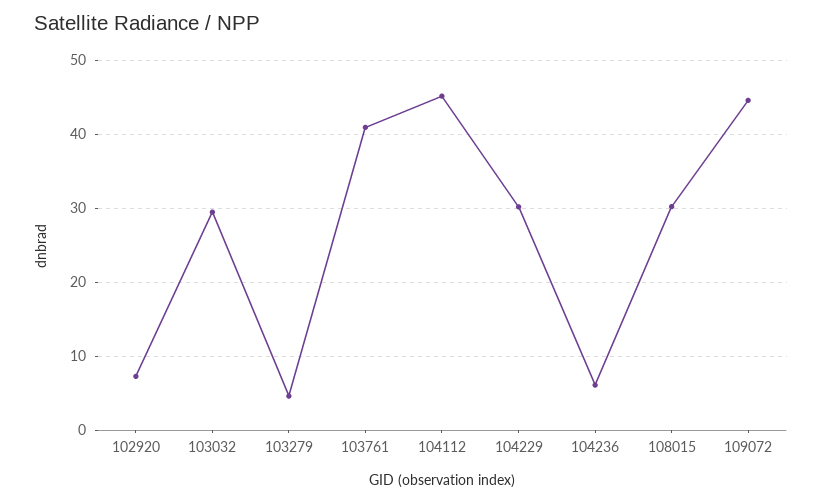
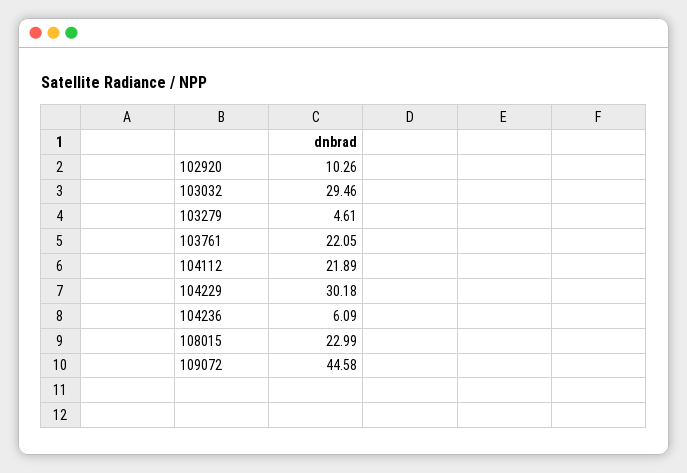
  {
-   "102920": 7,
+   "102920": 10.26,
    "103032": 29.46,
    "103279": 4.61,
-   "103761": 41,
+   "103761": 22.05,
-   "104112": 45,
+   "104112": 21.89,
    "104229": 30.18,
    "104236": 6.09,
-   "108015": 30,
+   "108015": 22.99,
    "109072": 44.58
  }

